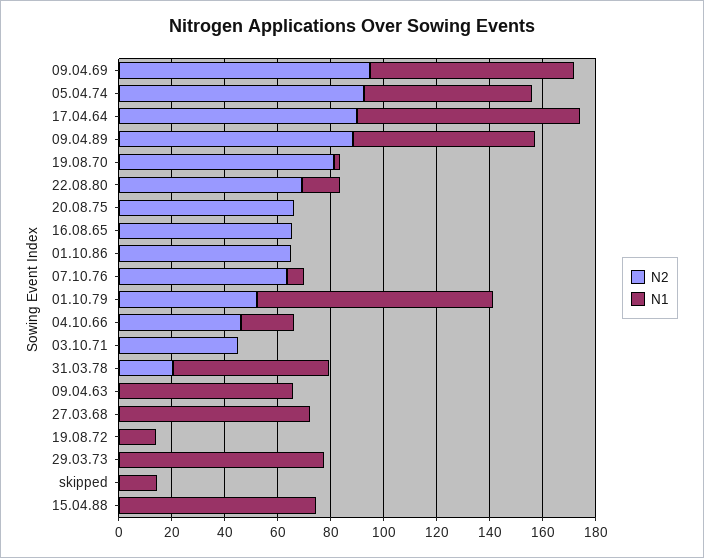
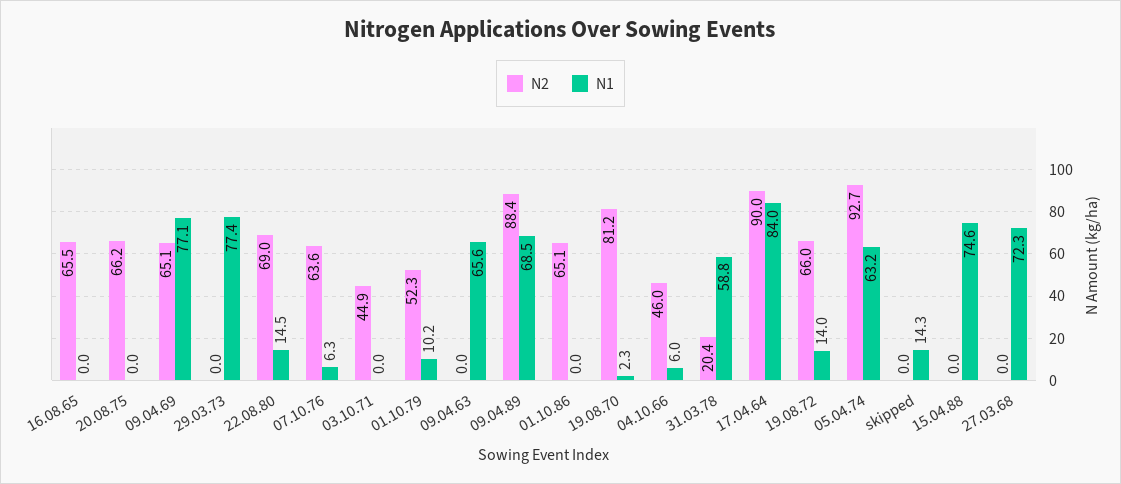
  {
    "N2": {
-     "09.04.69": 95,
+     "09.04.69": 65.1,
      "05.04.74": 92.7,
      "17.04.64": 90,
      "09.04.89": 88.4,
      "19.08.70": 81.2,
      "22.08.80": 69,
      "20.08.75": 66.2,
      "16.08.65": 65.5,
      "01.10.86": 65.1,
      "07.10.76": 63.6,
      "01.10.79": 52.3,
      "04.10.66": 46,
      "03.10.71": 44.9,
      "31.03.78": 20.4,
      "09.04.63": 0,
      "27.03.68": 0,
-     "19.08.72": 0,
+     "19.08.72": 66,
      "29.03.73": 0,
      "skipped": 0,
      "15.04.88": 0
    },
    "N1": {
      "09.04.69": 77.1,
      "05.04.74": 63.2,
      "17.04.64": 84,
      "09.04.89": 68.5,
      "19.08.70": 2.3,
      "22.08.80": 14.5,
      "20.08.75": 0,
      "16.08.65": 0,
      "01.10.86": 0,
      "07.10.76": 6.3,
-     "01.10.79": 90,
+     "01.10.79": 10.2,
-     "04.10.66": 20,
+     "04.10.66": 6,
      "03.10.71": 0,
      "31.03.78": 58.8,
      "09.04.63": 65.6,
      "27.03.68": 72.3,
      "19.08.72": 14,
      "29.03.73": 77.4,
      "skipped": 14.3,
      "15.04.88": 74.6
    }
  }

